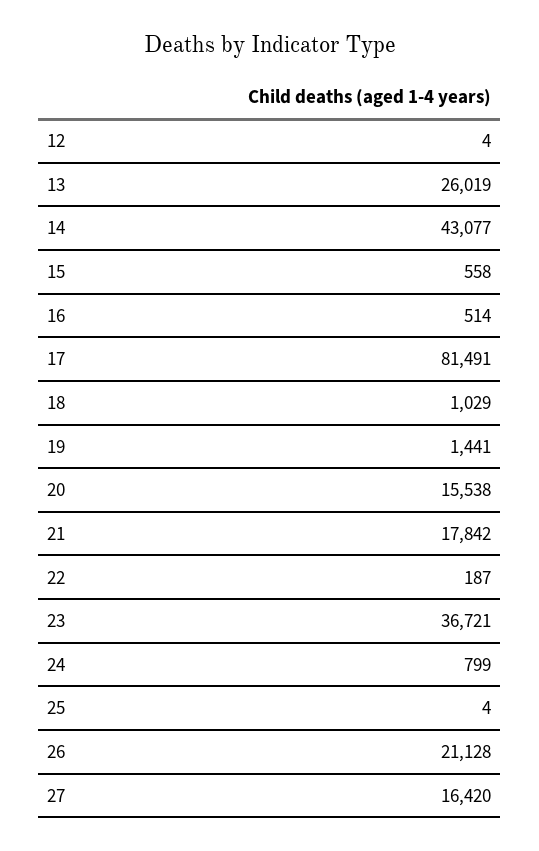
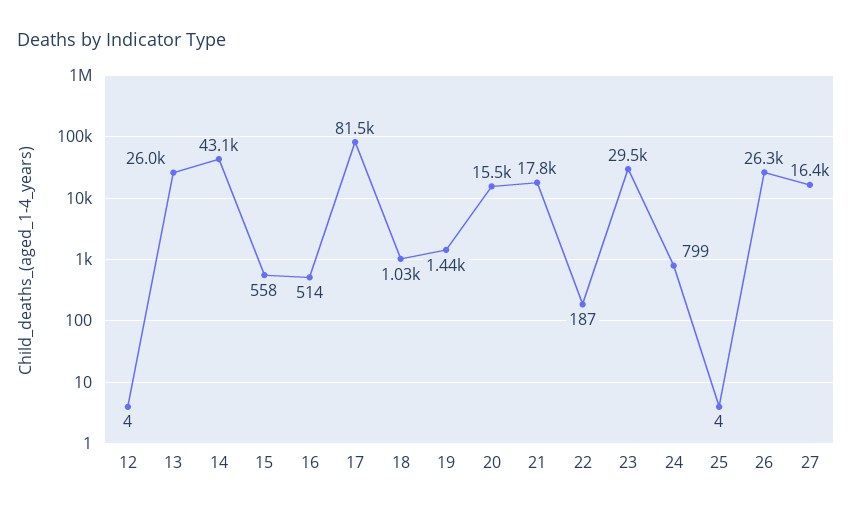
  {
    "12": 4,
    "13": 26019,
    "14": 43077,
    "15": 558,
    "16": 514,
    "17": 81491,
    "18": 1029,
    "19": 1441,
    "20": 15538,
    "21": 17842,
    "22": 187,
-   "23": 36721,
+   "23": 29500,
    "24": 799,
    "25": 4,
-   "26": 21128,
+   "26": 26300,
    "27": 16420
  }

